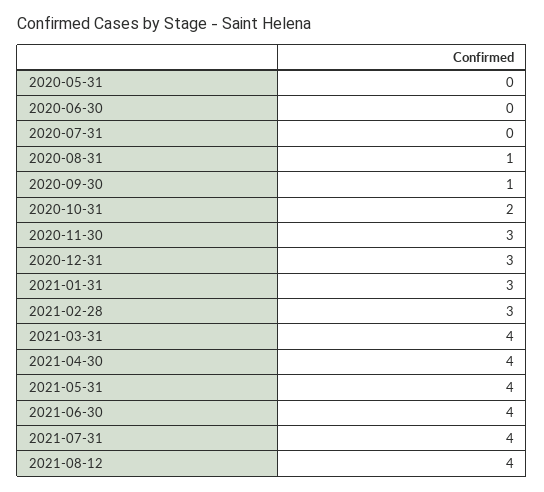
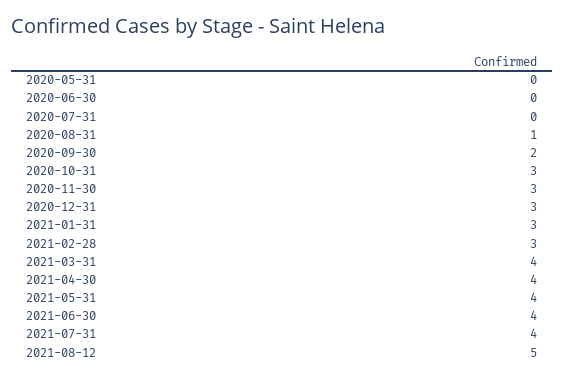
  {
    "2020-05-31": 0,
    "2020-06-30": 0,
    "2020-07-31": 0,
    "2020-08-31": 1,
-   "2020-09-30": 1,
+   "2020-09-30": 2,
-   "2020-10-31": 2,
+   "2020-10-31": 3,
    "2020-11-30": 3,
    "2020-12-31": 3,
    "2021-01-31": 3,
    "2021-02-28": 3,
    "2021-03-31": 4,
    "2021-04-30": 4,
    "2021-05-31": 4,
    "2021-06-30": 4,
    "2021-07-31": 4,
-   "2021-08-12": 4
+   "2021-08-12": 5
  }

